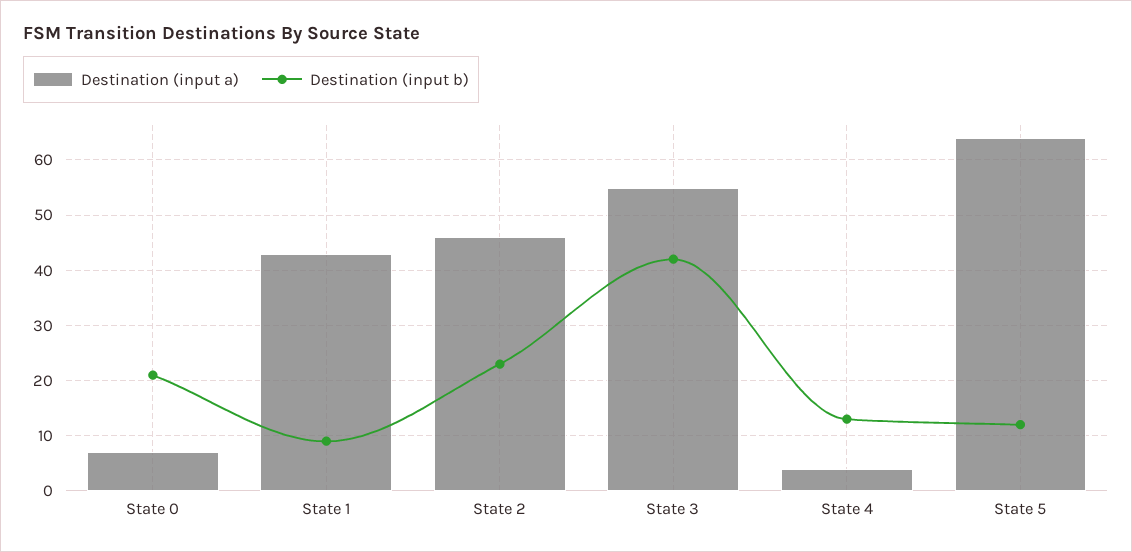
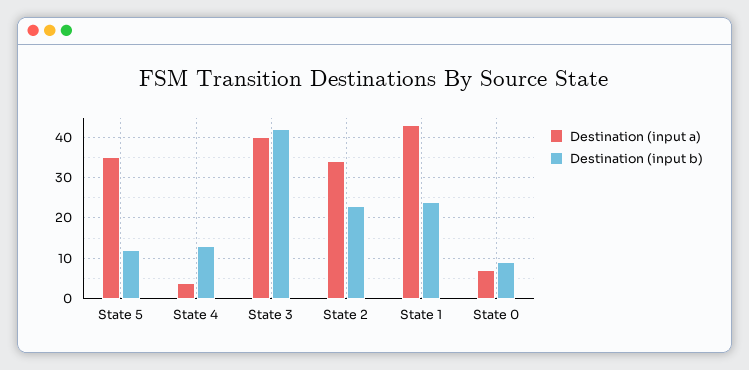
  {
    "Destination (input a)": {
      "State 0": 5,
      "State 1": 45,
-     "State 2": 45,
+     "State 2": 35,
-     "State 3": 55,
+     "State 3": 40,
      "State 4": 5,
-     "State 5": 65
+     "State 5": 35
    },
    "Destination (input b)": {
-     "State 0": 20,
+     "State 0": 10,
-     "State 1": 10,
+     "State 1": 25,
      "State 2": 25,
      "State 3": 40,
      "State 4": 15,
      "State 5": 10
    }
  }

